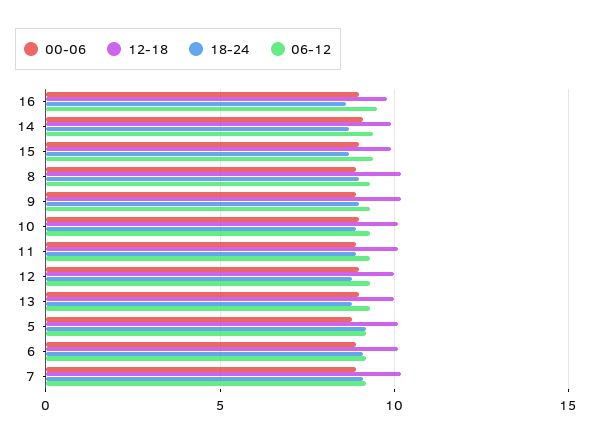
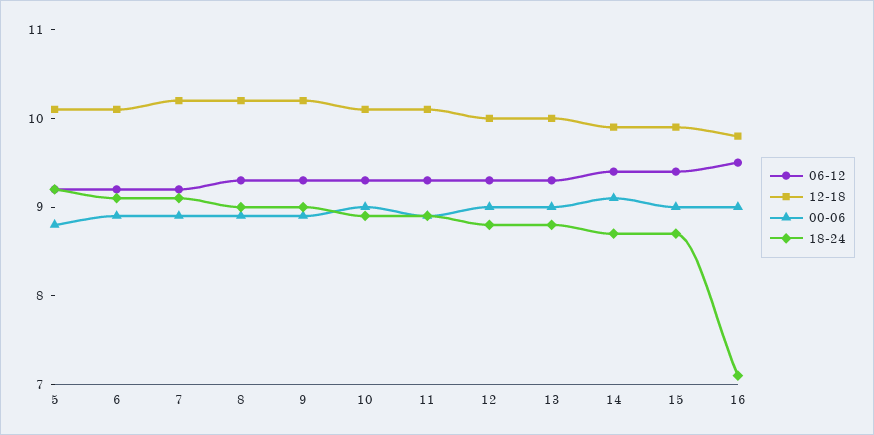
  {
    "00-06": {
      "16": 9,
      "14": 9.1,
      "15": 9,
      "8": 8.9,
      "9": 8.9,
      "10": 9,
      "11": 8.9,
      "12": 9,
      "13": 9,
      "5": 8.8,
      "6": 8.9,
      "7": 8.9
    },
    "12-18": {
      "16": 9.8,
      "14": 9.9,
      "15": 9.9,
      "8": 10.2,
      "9": 10.2,
      "10": 10.1,
      "11": 10.1,
      "12": 10,
      "13": 10,
      "5": 10.1,
      "6": 10.1,
      "7": 10.2
    },
    "18-24": {
-     "16": 8.5,
+     "16": 7.1,
      "14": 8.7,
      "15": 8.7,
      "8": 9,
      "9": 9,
      "10": 8.9,
      "11": 8.9,
      "12": 8.8,
      "13": 8.8,
      "5": 9.2,
      "6": 9.1,
      "7": 9.1
    },
    "06-12": {
      "16": 9.5,
      "14": 9.4,
      "15": 9.4,
      "8": 9.3,
      "9": 9.3,
      "10": 9.3,
      "11": 9.3,
      "12": 9.3,
      "13": 9.3,
      "5": 9.2,
      "6": 9.2,
      "7": 9.2
    }
  }

